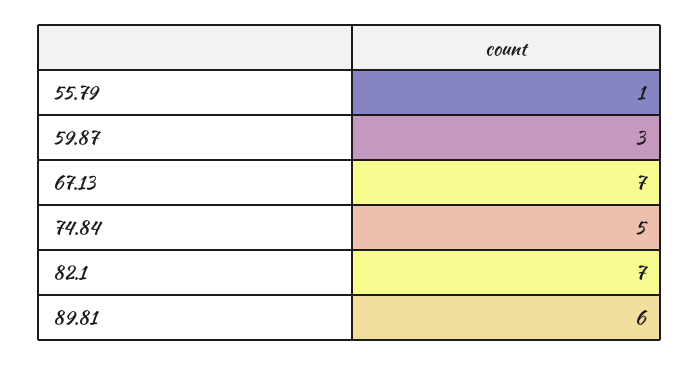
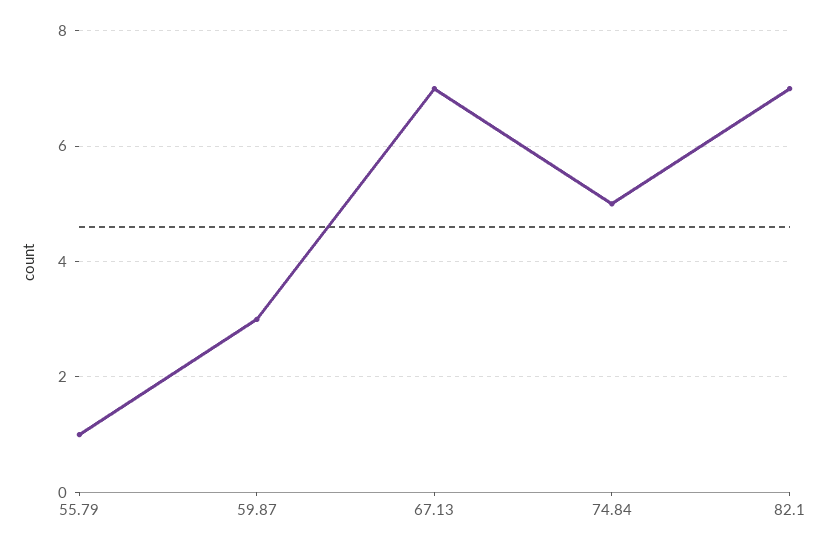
  {
    "55.79": 1,
    "59.87": 3,
    "67.13": 7,
    "74.84": 5,
-   "82.1": 7,
+   "82.1": 7
-   "89.81": 6
  }

